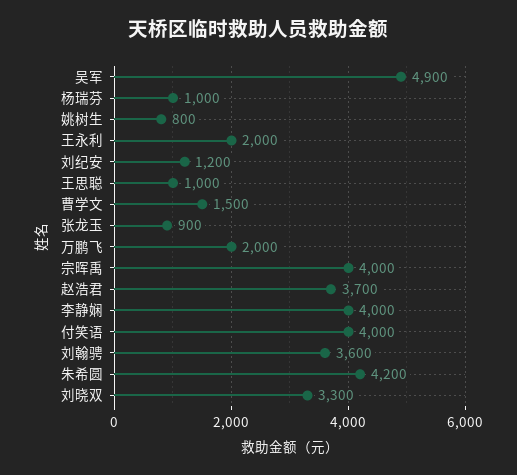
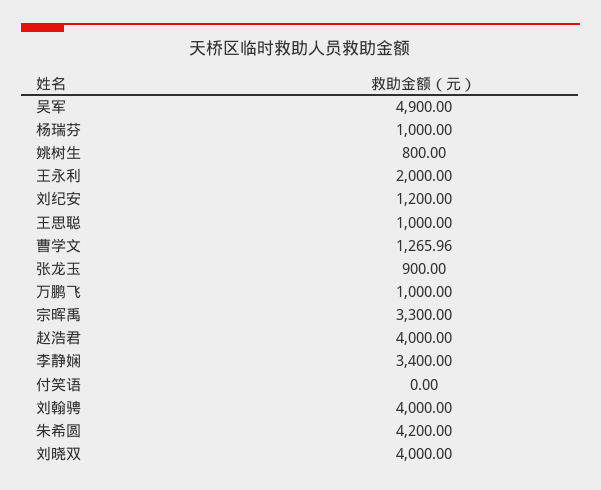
  {
    "吴军": 4900,
    "杨瑞芬": 1000,
    "姚树生": 800,
    "王永利": 2000,
    "刘纪安": 1200,
    "王思聪": 1000,
-   "曹学文": 1500,
+   "曹学文": 1265.96,
    "张龙玉": 900,
-   "万鹏飞": 2000,
+   "万鹏飞": 1000,
-   "宗晖禹": 4000,
+   "宗晖禹": 3300,
-   "赵浩君": 3700,
+   "赵浩君": 4000,
-   "李静娴": 4000,
+   "李静娴": 3400,
-   "付笑语": 4000,
+   "付笑语": 0,
-   "刘翰骋": 3600,
+   "刘翰骋": 4000,
    "朱希圆": 4200,
-   "刘晓双": 3300
+   "刘晓双": 4000
  }

